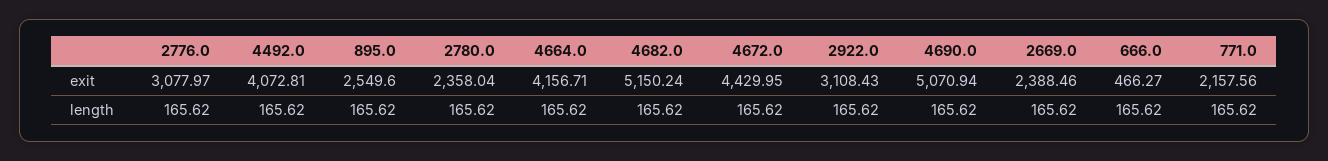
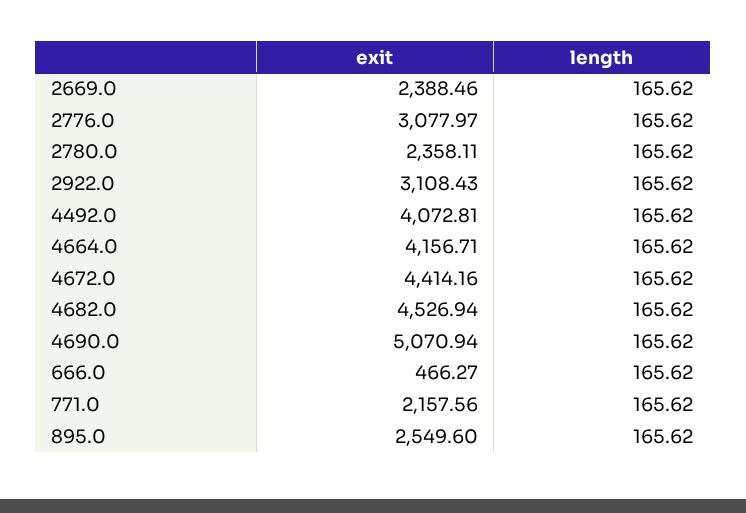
  {
    "2776.0": {
      "exit": 3077.97,
      "length": 165.62
    },
    "4492.0": {
      "exit": 4072.81,
      "length": 165.62
    },
    "895.0": {
      "exit": 2549.6,
      "length": 165.62
    },
    "2780.0": {
-     "exit": 2358.04,
+     "exit": 2358.11,
      "length": 165.62
    },
    "4664.0": {
      "exit": 4156.71,
      "length": 165.62
    },
    "4682.0": {
-     "exit": 5150.24,
+     "exit": 4526.94,
      "length": 165.62
    },
    "4672.0": {
-     "exit": 4429.95,
+     "exit": 4414.16,
      "length": 165.62
    },
    "2922.0": {
      "exit": 3108.43,
      "length": 165.62
    },
    "4690.0": {
      "exit": 5070.94,
      "length": 165.62
    },
    "2669.0": {
      "exit": 2388.46,
      "length": 165.62
    },
    "666.0": {
      "exit": 466.27,
      "length": 165.62
    },
    "771.0": {
      "exit": 2157.56,
      "length": 165.62
    }
  }

